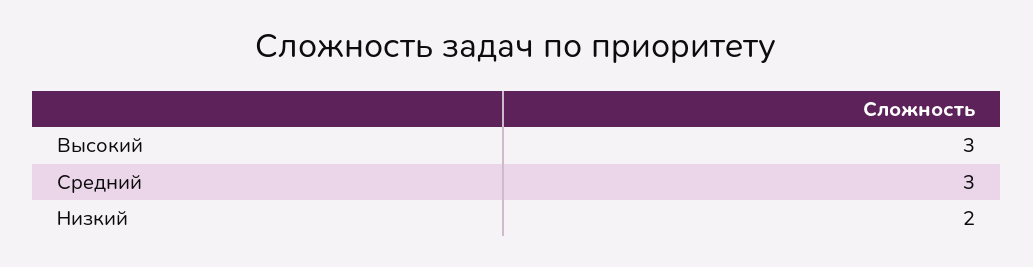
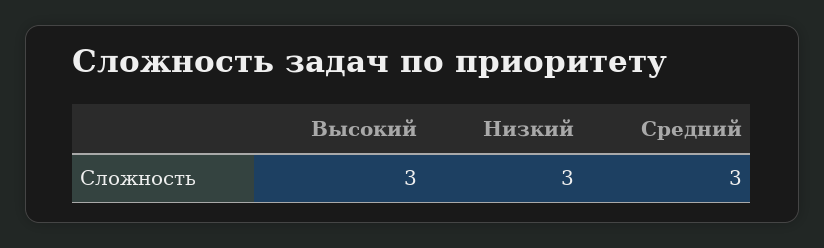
  {
    "Высокий": 3,
    "Средний": 3,
-   "Низкий": 2
+   "Низкий": 3
  }

